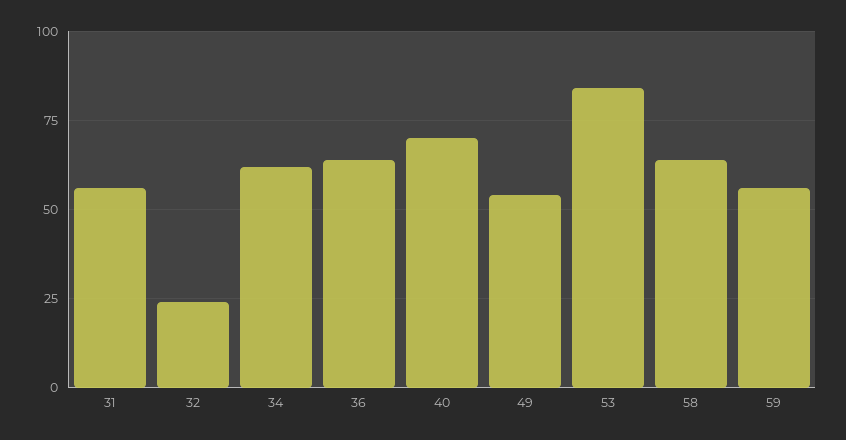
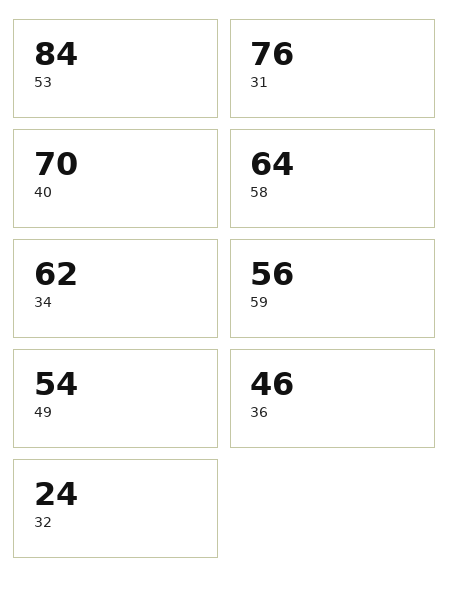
  {
-   "31": 55,
+   "31": 76,
    "32": 24,
    "34": 62,
-   "36": 65,
+   "36": 46,
    "40": 70,
    "49": 54,
    "53": 84,
    "58": 64,
    "59": 56
  }

